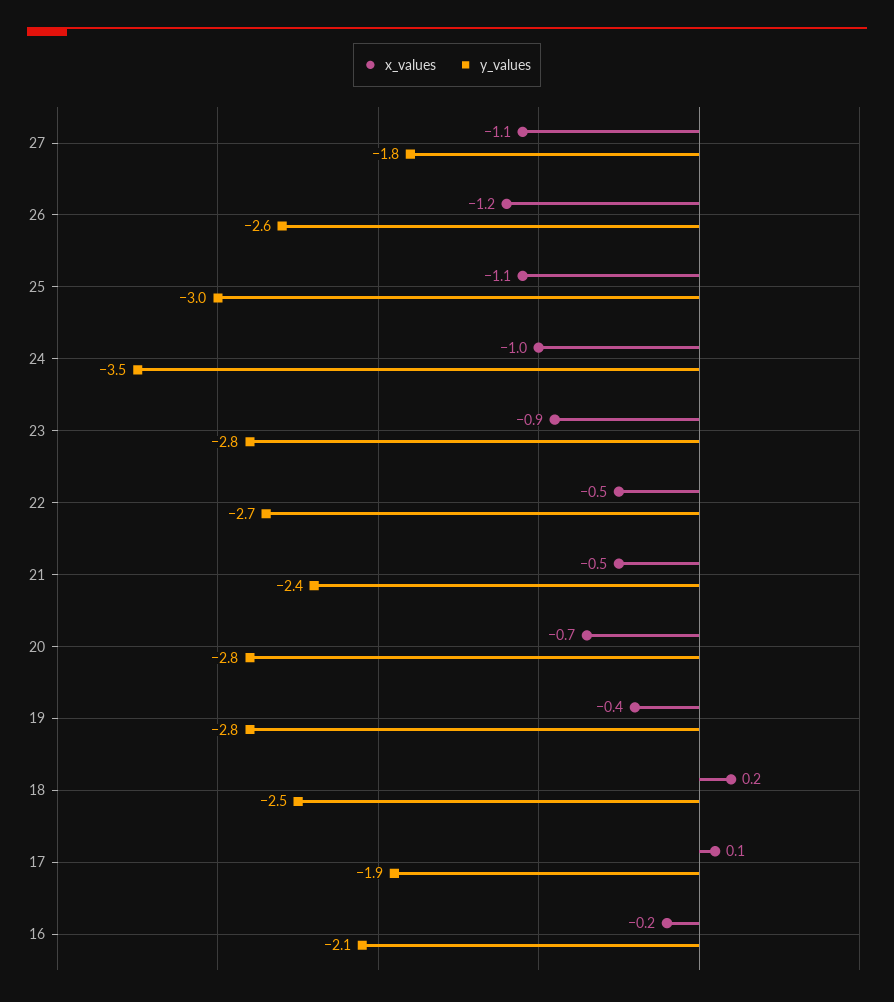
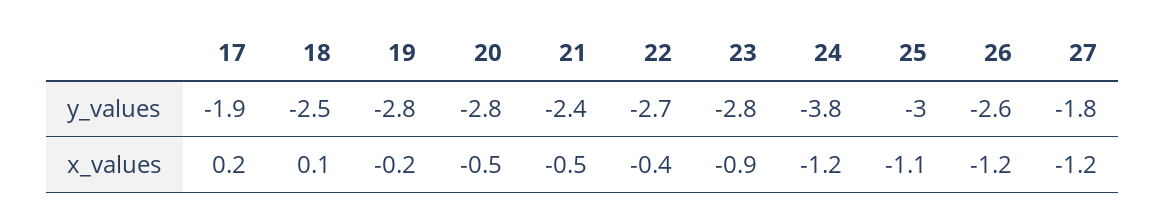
  {
    "x_values": {
-     "27": -1.1,
+     "27": -1.2,
      "26": -1.2,
      "25": -1.1,
-     "24": -1,
+     "24": -1.2,
      "23": -0.9,
-     "22": -0.5,
+     "22": -0.4,
      "21": -0.5,
-     "20": -0.7,
+     "20": -0.5,
-     "19": -0.4,
+     "19": -0.2,
-     "18": 0.2,
+     "18": 0.1,
-     "17": 0.1,
+     "17": 0.2
-     "16": -0.2
    },
    "y_values": {
      "27": -1.8,
      "26": -2.6,
      "25": -3,
-     "24": -3.5,
+     "24": -3.8,
      "23": -2.8,
      "22": -2.7,
      "21": -2.4,
      "20": -2.8,
      "19": -2.8,
      "18": -2.5,
-     "17": -1.9,
+     "17": -1.9
-     "16": -2.1
    }
  }

